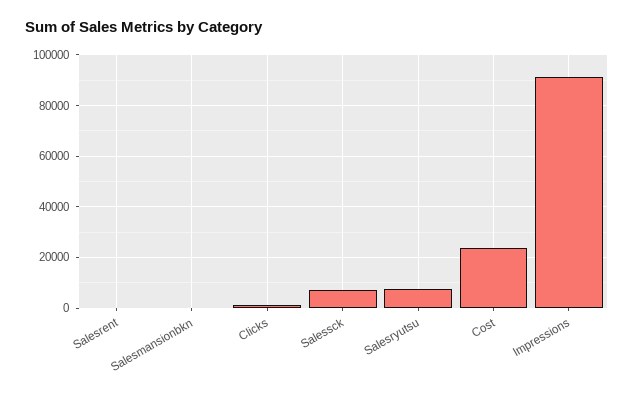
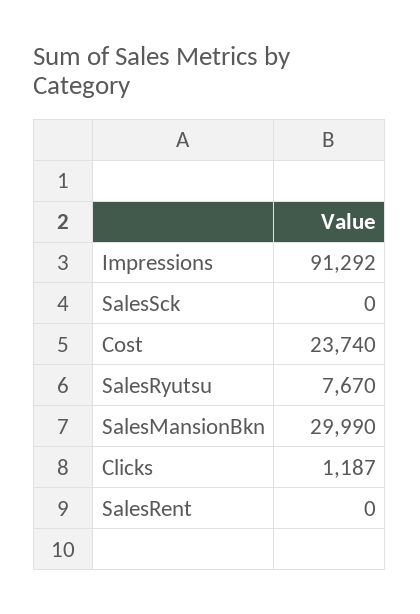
  {
    "Salesrent": 0,
-   "Salesmansionbkn": 0,
+   "Salesmansionbkn": 29990,
    "Clicks": 1187,
-   "Salessck": 7500,
+   "Salessck": 0,
    "Salesryutsu": 7670,
    "Cost": 23740,
    "Impressions": 91292
  }

